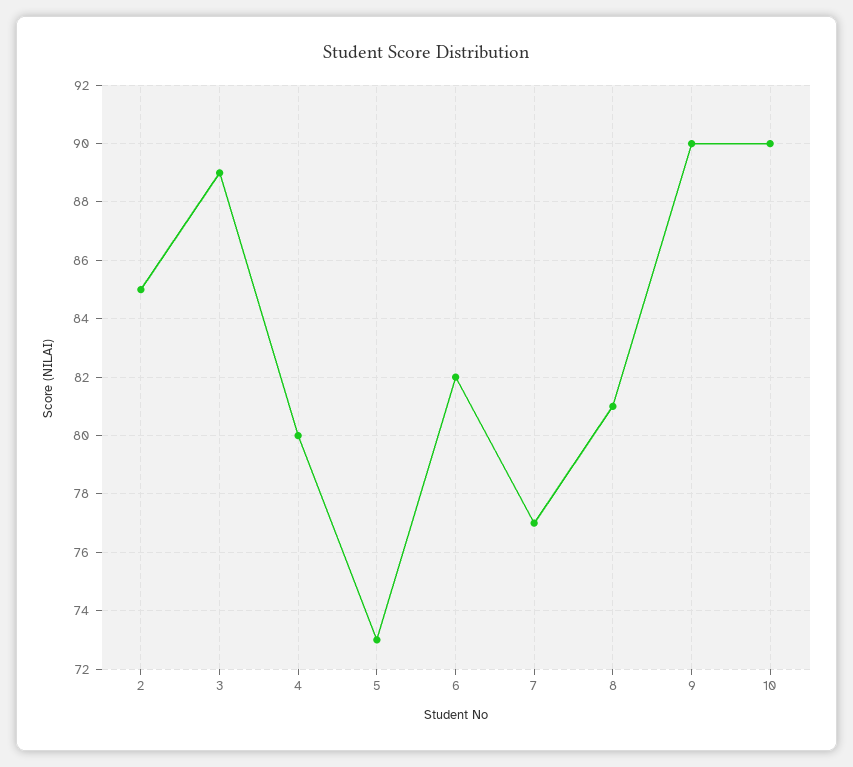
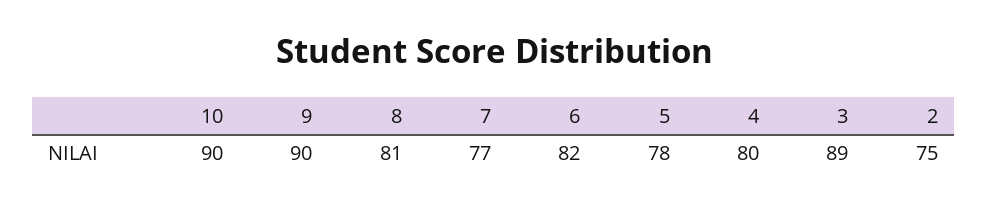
  {
-   "2": 85,
+   "2": 75,
    "3": 89,
    "4": 80,
-   "5": 73,
+   "5": 78,
    "6": 82,
    "7": 77,
    "8": 81,
    "9": 90,
    "10": 90
  }

